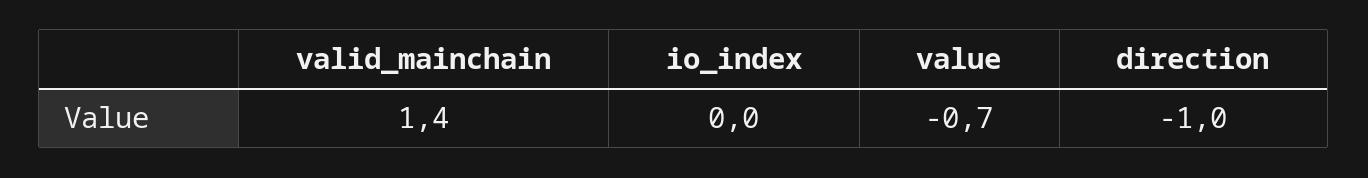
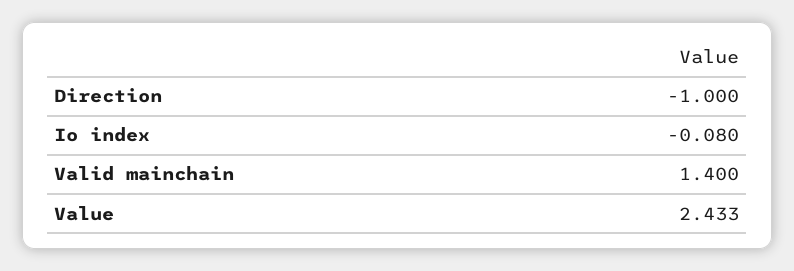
  {
    "valid_mainchain": 1.4,
-   "io_index": 0,
+   "io_index": -0.08,
-   "value": -0.7,
+   "value": 2.433,
    "direction": -1
  }

